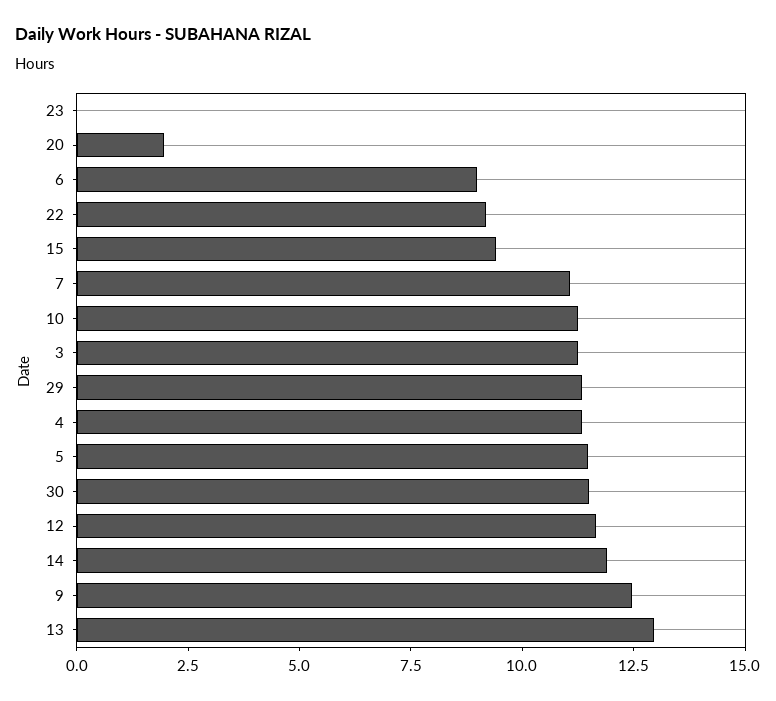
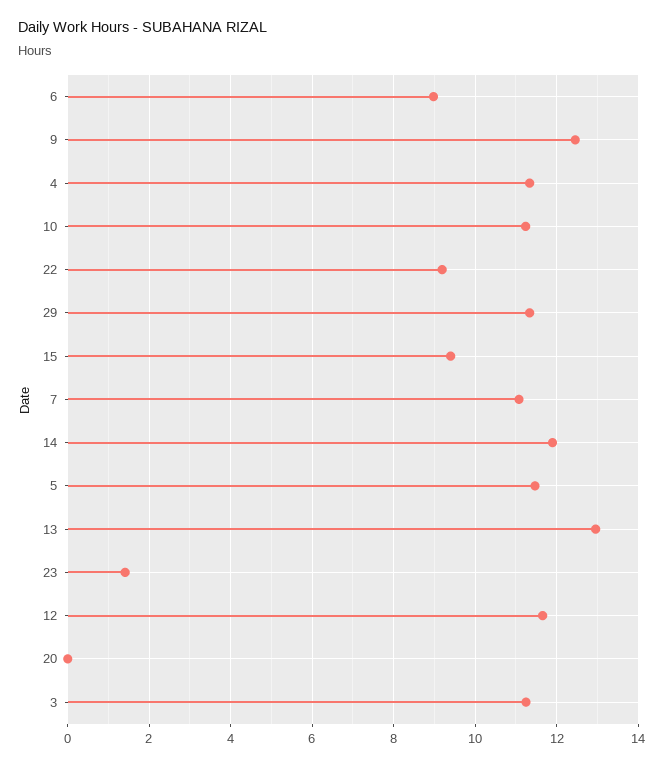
  {
-   "23": 0,
+   "23": 1.4,
-   "20": 2,
+   "20": 0,
    "6": 9,
    "22": 9.2,
    "15": 9.4,
    "7": 11,
    "10": 11.2,
    "3": 11.2,
    "29": 11.4,
    "4": 11.4,
    "5": 11.4,
-   "30": 11.5,
    "12": 11.6,
    "14": 12,
    "9": 12.4,
    "13": 13
  }

